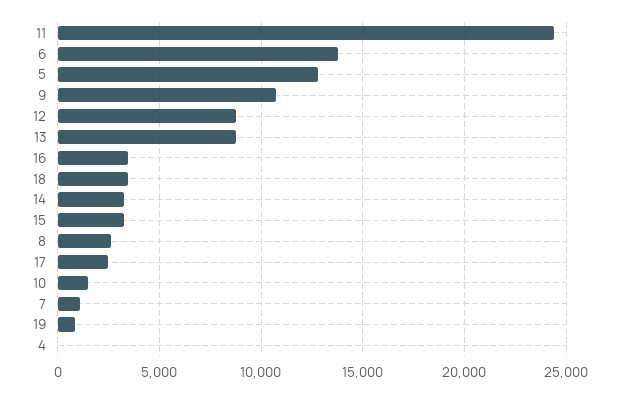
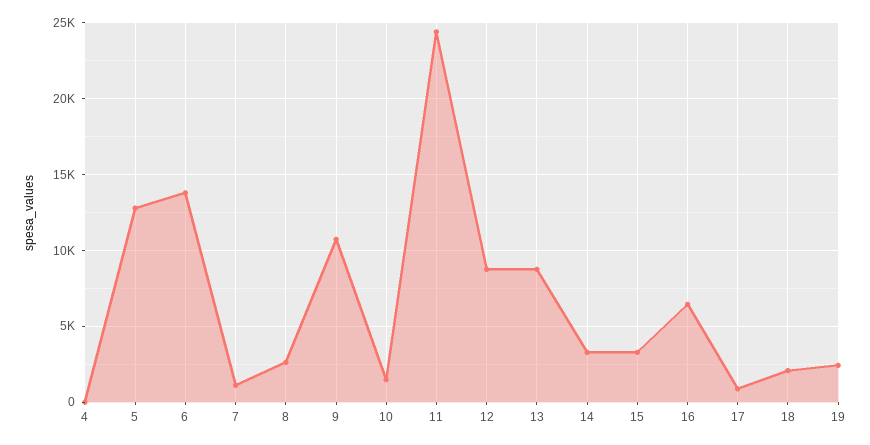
  {
    "11": 24500,
    "6": 14000,
    "5": 13000,
    "9": 10500,
    "12": 8500,
    "13": 8500,
-   "16": 3500,
+   "16": 6500,
-   "18": 3500,
+   "18": 2000,
    "14": 3500,
    "15": 3500,
    "8": 2500,
-   "17": 2500,
+   "17": 1000,
    "10": 1500,
    "7": 1000,
-   "19": 1000,
+   "19": 2500,
    "4": 0
  }

